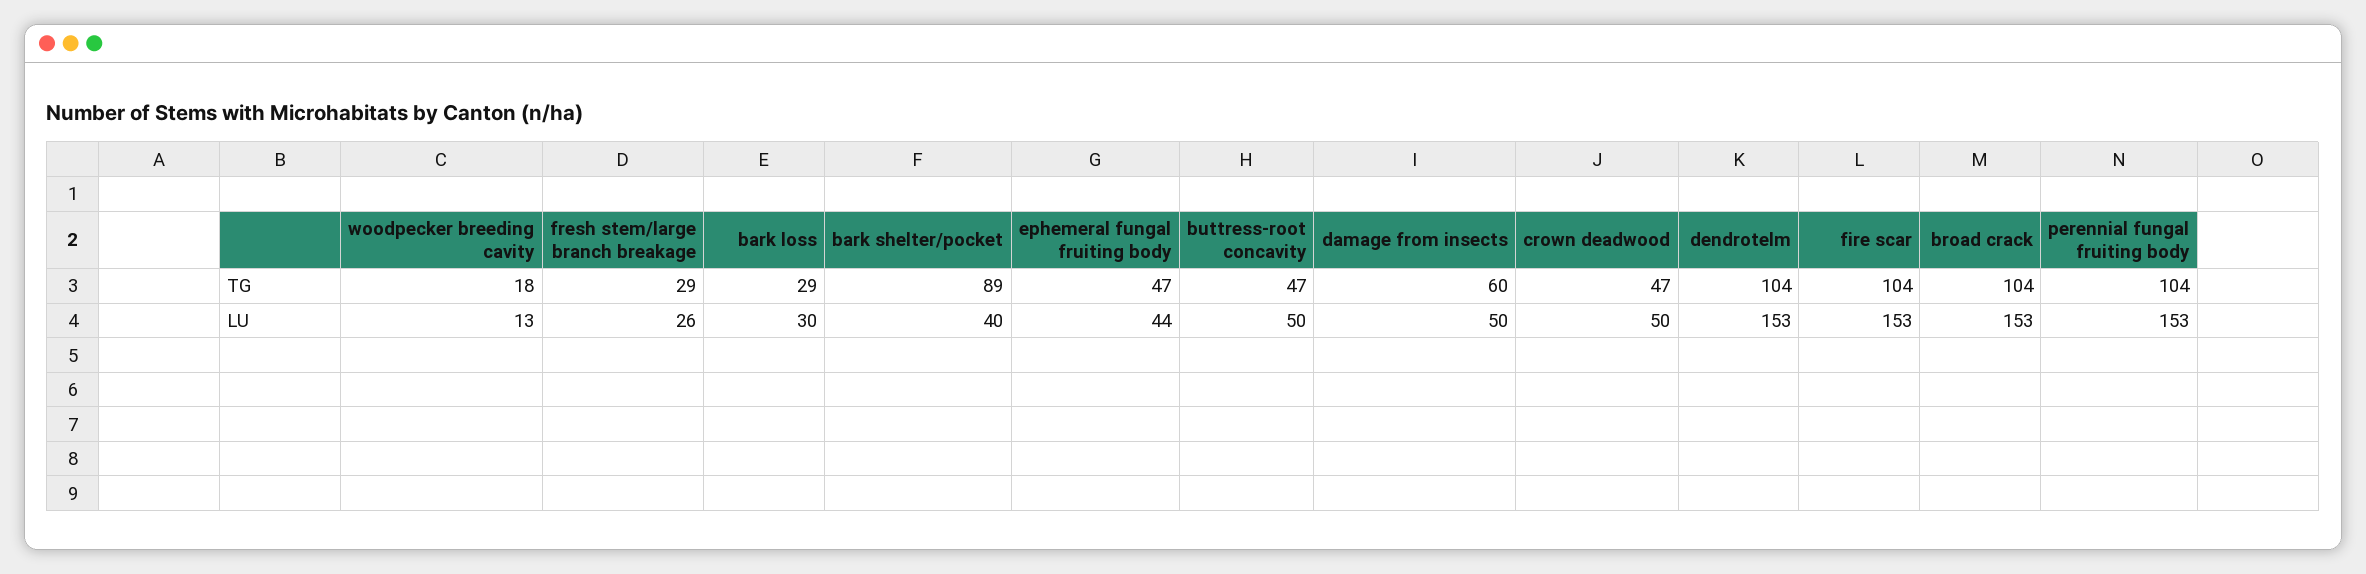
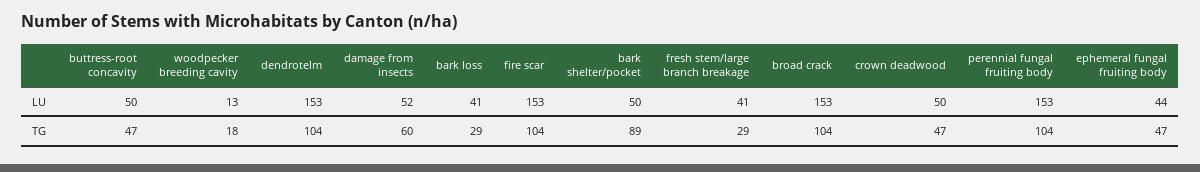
  {
    "woodpecker breeding cavity": {
      "TG": 18,
      "LU": 13
    },
    "fresh stem/large branch breakage": {
      "TG": 29,
-     "LU": 26
+     "LU": 41
    },
    "bark loss": {
      "TG": 29,
-     "LU": 30
+     "LU": 41
    },
    "bark shelter/pocket": {
      "TG": 89,
-     "LU": 40
+     "LU": 50
    },
    "ephemeral fungal fruiting body": {
      "TG": 47,
      "LU": 44
    },
    "buttress-root concavity": {
      "TG": 47,
      "LU": 50
    },
    "damage from insects": {
      "TG": 60,
-     "LU": 50
+     "LU": 52
    },
    "crown deadwood": {
      "TG": 47,
      "LU": 50
    },
    "dendrotelm": {
      "TG": 104,
      "LU": 153
    },
    "fire scar": {
      "TG": 104,
      "LU": 153
    },
    "broad crack": {
      "TG": 104,
      "LU": 153
    },
    "perennial fungal fruiting body": {
      "TG": 104,
      "LU": 153
    }
  }

